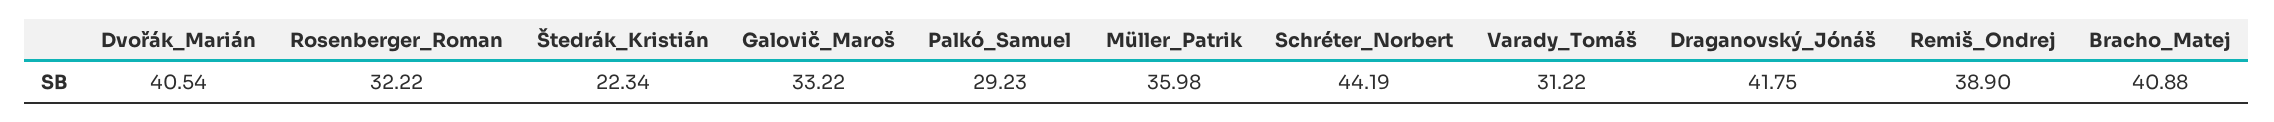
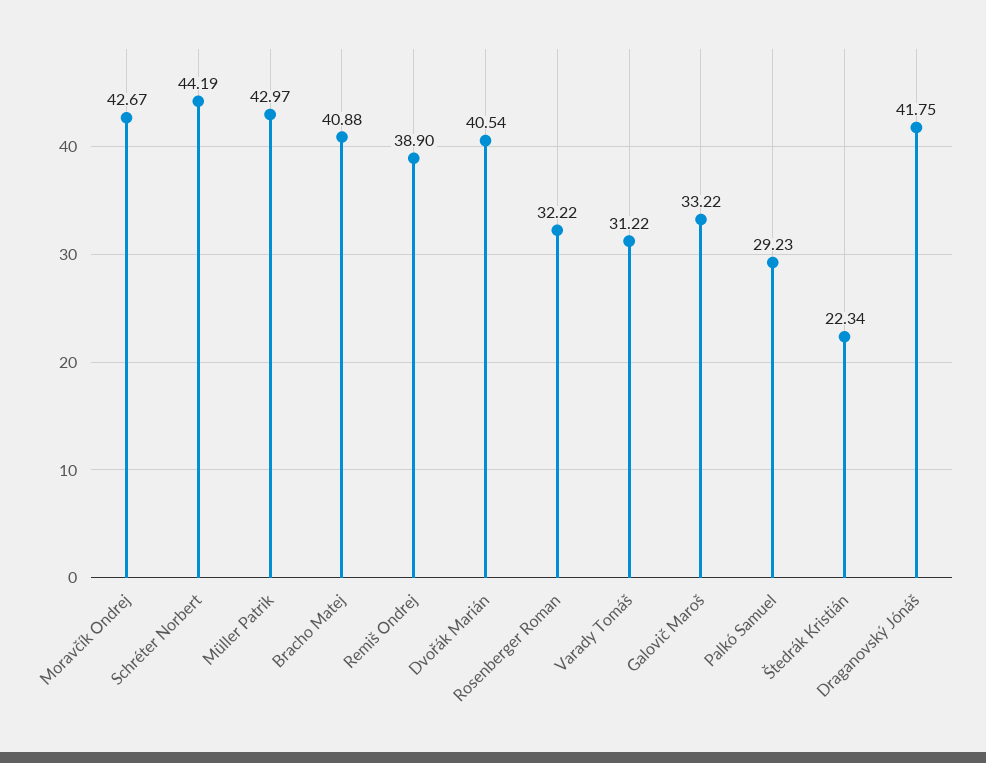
  {
    "Dvořák_Marián": 40.54,
    "Rosenberger_Roman": 32.22,
    "Štedrák_Kristián": 22.34,
    "Galovič_Maroš": 33.22,
    "Palkó_Samuel": 29.23,
-   "Müller_Patrik": 35.98,
+   "Müller_Patrik": 42.97,
    "Schréter_Norbert": 44.19,
    "Varady_Tomáš": 31.22,
    "Draganovský_Jónáš": 41.75,
    "Remiš_Ondrej": 38.9,
-   "Bracho_Matej": 40.88
+   "Bracho_Matej": 40.88,
+   "Moravčík Ondrej": 42.67
  }

